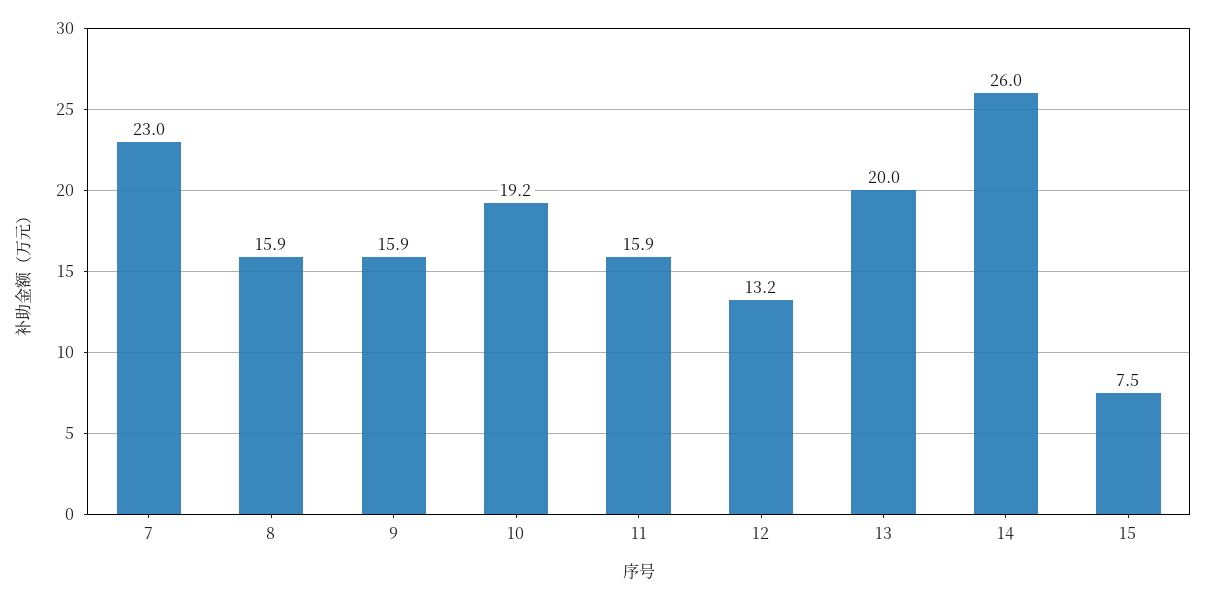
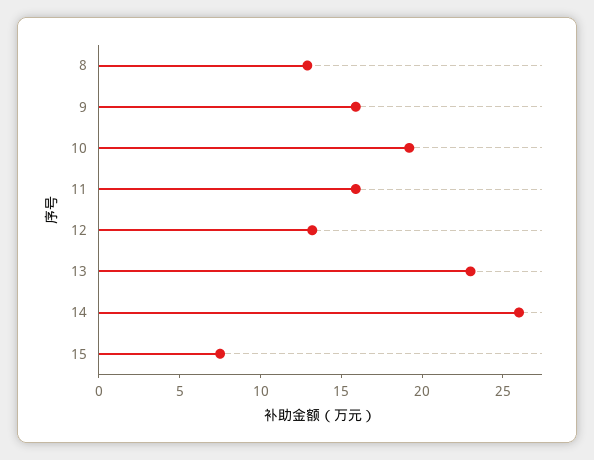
  {
-   "7": 23,
-   "8": 15.9,
+   "8": 13,
    "9": 15.9,
    "10": 19.2,
    "11": 15.9,
    "12": 13.2,
-   "13": 20,
+   "13": 23,
    "14": 26,
    "15": 7.5
  }

